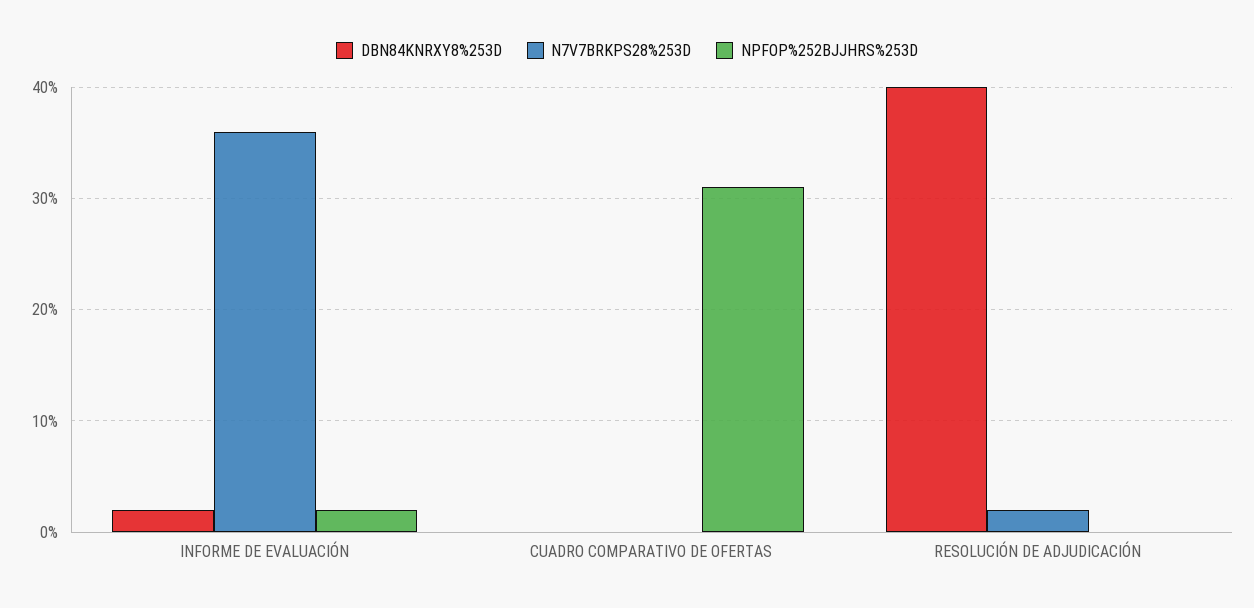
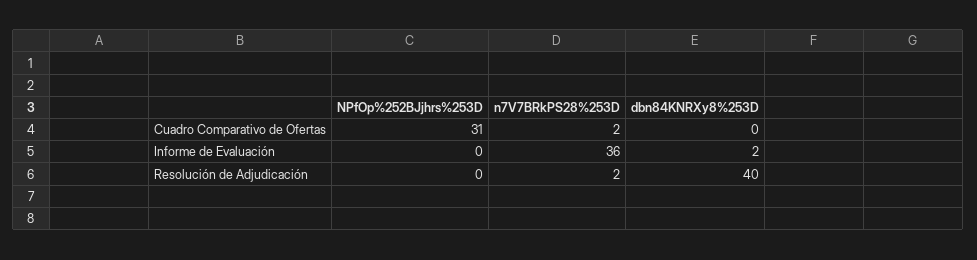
  {
    "DBN84KNRXY8%253D": {
      "INFORME DE EVALUACIÓN": 2,
      "CUADRO COMPARATIVO DE OFERTAS": 0,
      "RESOLUCIÓN DE ADJUDICACIÓN": 40
    },
    "N7V7BRKPS28%253D": {
      "INFORME DE EVALUACIÓN": 36,
-     "CUADRO COMPARATIVO DE OFERTAS": 0,
+     "CUADRO COMPARATIVO DE OFERTAS": 2,
      "RESOLUCIÓN DE ADJUDICACIÓN": 2
    },
    "NPFOP%252BJJHRS%253D": {
-     "INFORME DE EVALUACIÓN": 2,
+     "INFORME DE EVALUACIÓN": 0,
      "CUADRO COMPARATIVO DE OFERTAS": 31,
      "RESOLUCIÓN DE ADJUDICACIÓN": 0
    }
  }

